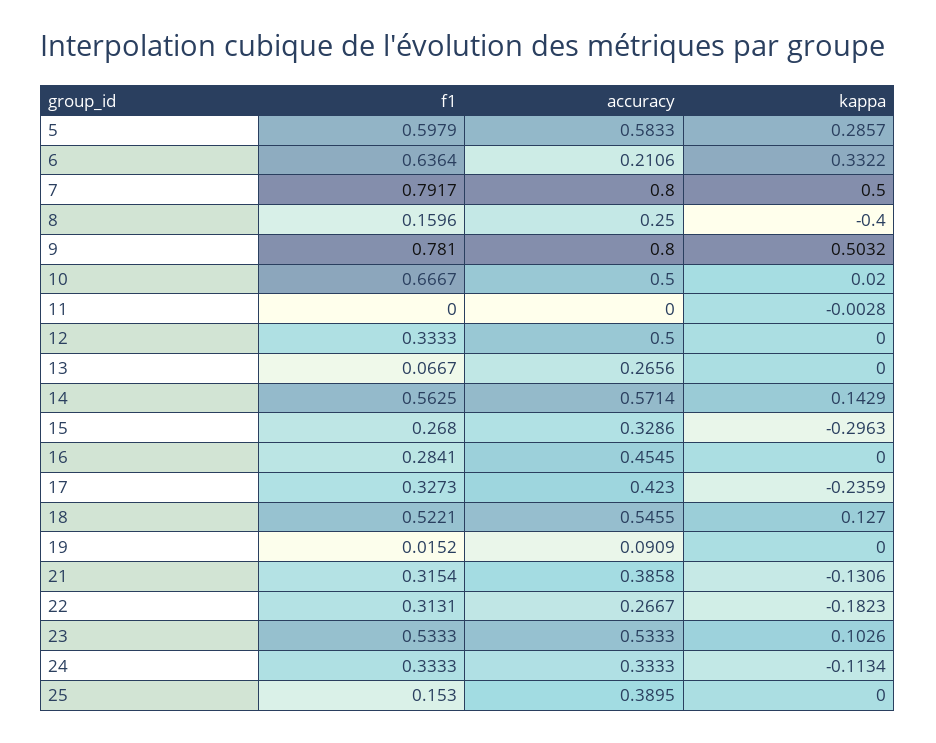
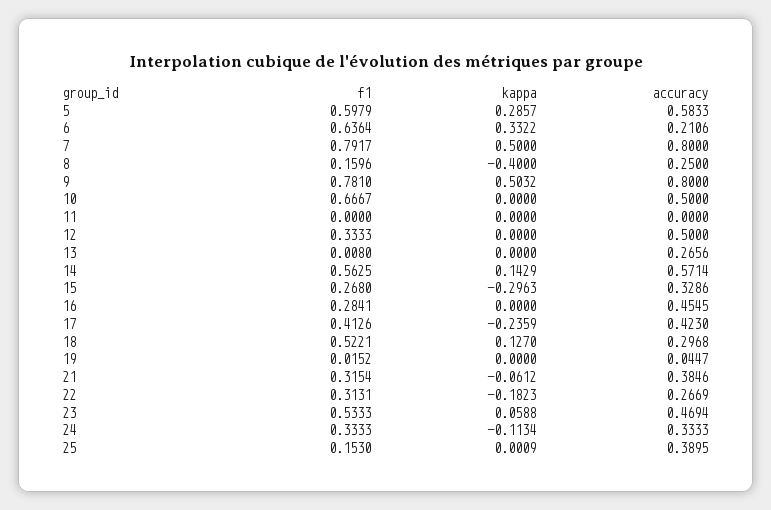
  {
    "f1": {
      "5": 0.5979,
      "6": 0.6364,
      "7": 0.7917,
      "8": 0.1596,
      "9": 0.781,
      "10": 0.6667,
      "11": 0,
      "12": 0.3333,
-     "13": 0.0667,
+     "13": 0.008,
      "14": 0.5625,
      "15": 0.268,
      "16": 0.2841,
-     "17": 0.3273,
+     "17": 0.4126,
      "18": 0.5221,
      "19": 0.0152,
      "21": 0.3154,
      "22": 0.3131,
      "23": 0.5333,
      "24": 0.3333,
      "25": 0.153
    },
    "accuracy": {
      "5": 0.5833,
      "6": 0.2106,
      "7": 0.8,
      "8": 0.25,
      "9": 0.8,
      "10": 0.5,
      "11": 0,
      "12": 0.5,
      "13": 0.2656,
      "14": 0.5714,
      "15": 0.3286,
      "16": 0.4545,
      "17": 0.423,
-     "18": 0.5455,
+     "18": 0.2968,
-     "19": 0.0909,
+     "19": 0.0447,
-     "21": 0.3858,
+     "21": 0.3846,
-     "22": 0.2667,
+     "22": 0.2669,
-     "23": 0.5333,
+     "23": 0.4694,
      "24": 0.3333,
      "25": 0.3895
    },
    "kappa": {
      "5": 0.2857,
      "6": 0.3322,
      "7": 0.5,
      "8": -0.4,
      "9": 0.5032,
-     "10": 0.02,
+     "10": 0,
-     "11": -0.0028,
+     "11": 0,
      "12": 0,
      "13": 0,
      "14": 0.1429,
      "15": -0.2963,
      "16": 0,
      "17": -0.2359,
      "18": 0.127,
      "19": 0,
-     "21": -0.1306,
+     "21": -0.0612,
      "22": -0.1823,
-     "23": 0.1026,
+     "23": 0.0588,
      "24": -0.1134,
-     "25": 0
+     "25": 0.0009
    }
  }

